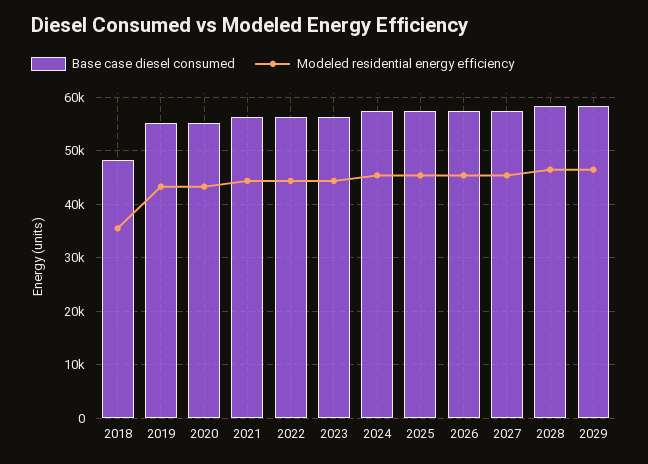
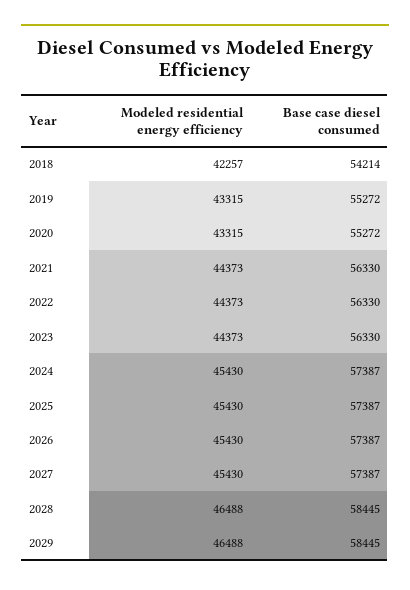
  {
    "Base case diesel consumed": {
-     "2018": 48000,
+     "2018": 54214,
      "2019": 55272,
      "2020": 55272,
      "2021": 56330,
      "2022": 56330,
      "2023": 56330,
      "2024": 57387,
      "2025": 57387,
      "2026": 57387,
      "2027": 57387,
      "2028": 58445,
      "2029": 58445
    },
    "Modeled residential energy efficiency": {
-     "2018": 36000,
+     "2018": 42257,
      "2019": 43315,
      "2020": 43315,
      "2021": 44373,
      "2022": 44373,
      "2023": 44373,
      "2024": 45430,
      "2025": 45430,
      "2026": 45430,
      "2027": 45430,
      "2028": 46488,
      "2029": 46488
    }
  }

